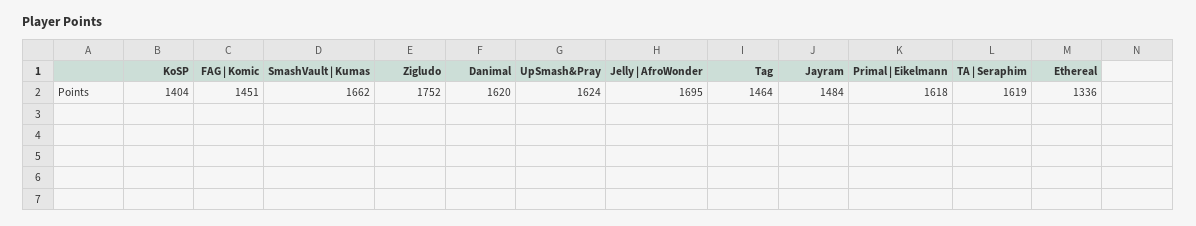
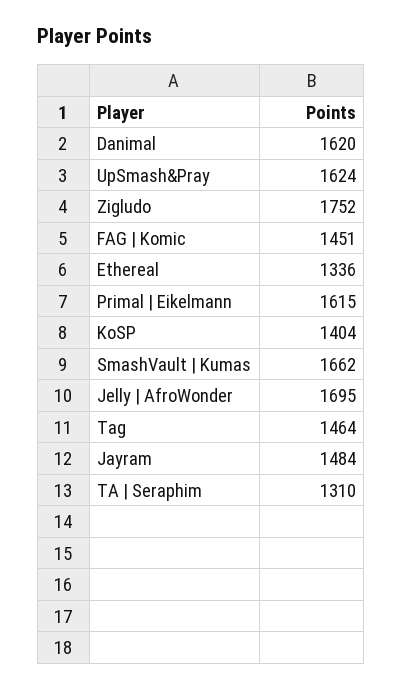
  {
    "KoSP": 1404,
    "FAG | Komic": 1451,
    "SmashVault | Kumas": 1662,
    "Zigludo": 1752,
    "Danimal": 1620,
    "UpSmash&Pray": 1624,
    "Jelly | AfroWonder": 1695,
    "Tag": 1464,
    "Jayram": 1484,
-   "Primal | Eikelmann": 1618,
+   "Primal | Eikelmann": 1615,
-   "TA | Seraphim": 1619,
+   "TA | Seraphim": 1310,
    "Ethereal": 1336
  }

